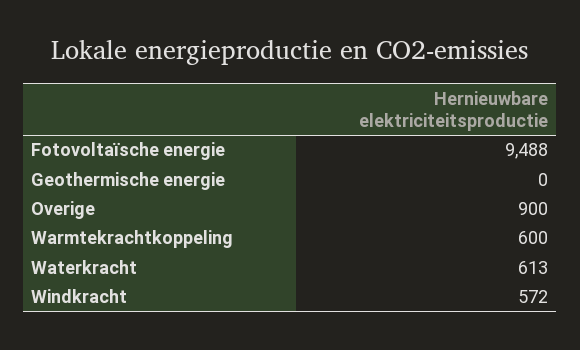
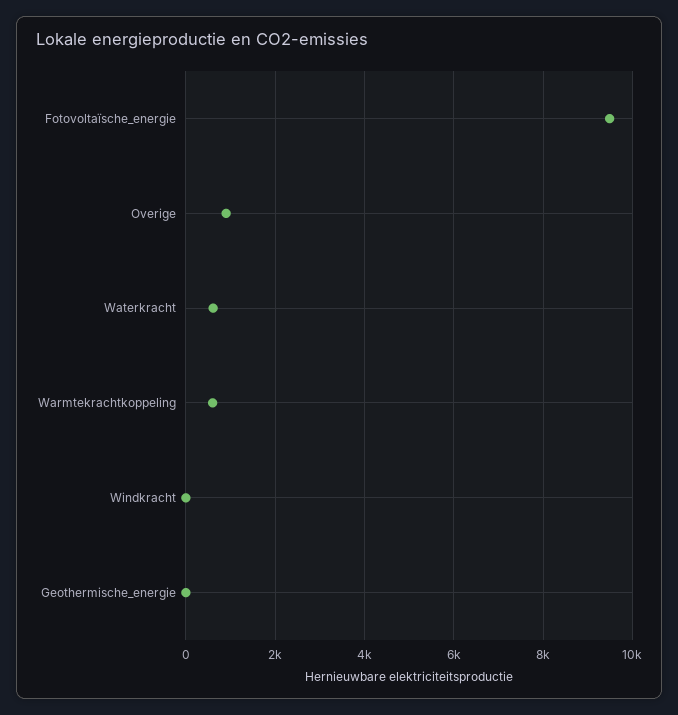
  {
    "Fotovoltaïsche energie": 9488,
    "Geothermische energie": 0,
    "Overige": 900,
    "Warmtekrachtkoppeling": 600,
    "Waterkracht": 613,
-   "Windkracht": 572
+   "Windkracht": 0
  }

